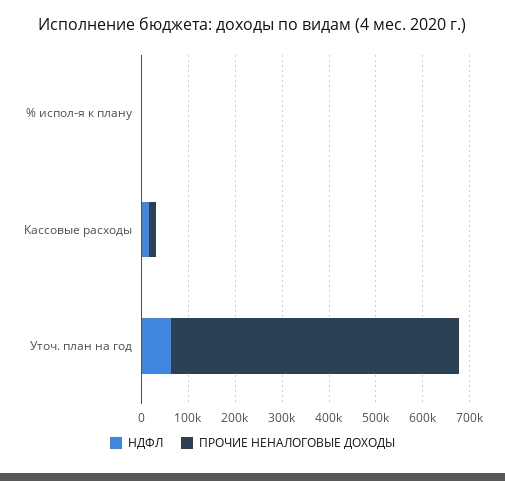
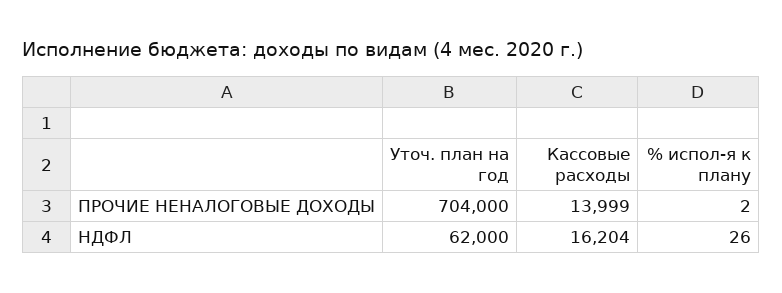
  {
    "НДФЛ": {
      "% испол-я к плану": 26,
      "Кассовые расходы": 16204,
      "Уточ. план на год": 62000
    },
    "ПРОЧИЕ НЕНАЛОГОВЫЕ ДОХОДЫ": {
      "% испол-я к плану": 2,
      "Кассовые расходы": 13999,
-     "Уточ. план на год": 620000
+     "Уточ. план на год": 704000
    }
  }

